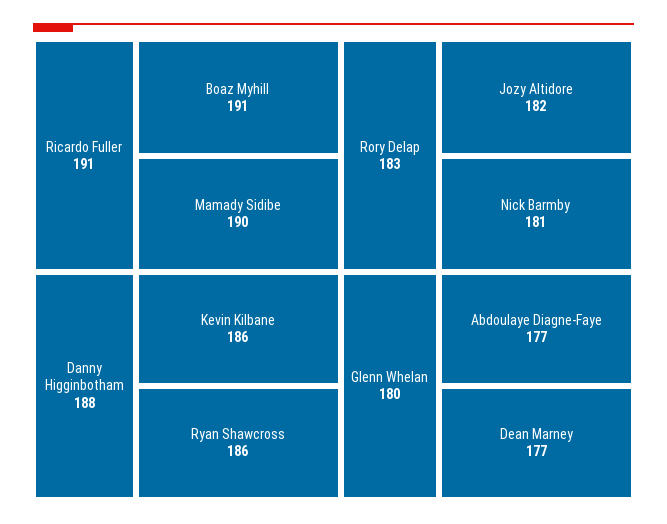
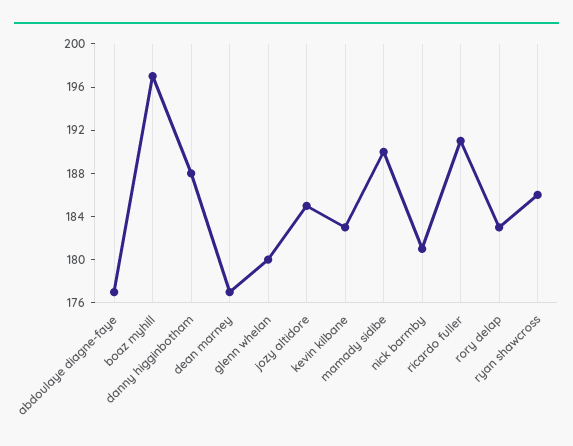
  {
    "Ricardo Fuller": 191,
-   "Boaz Myhill": 191,
+   "Boaz Myhill": 197,
    "Mamady Sidibe": 190,
    "Danny Higginbotham": 188,
-   "Kevin Kilbane": 186,
+   "Kevin Kilbane": 183,
    "Ryan Shawcross": 186,
    "Rory Delap": 183,
-   "Jozy Altidore": 182,
+   "Jozy Altidore": 185,
    "Nick Barmby": 181,
    "Glenn Whelan": 180,
    "Abdoulaye Diagne-Faye": 177,
    "Dean Marney": 177
  }

